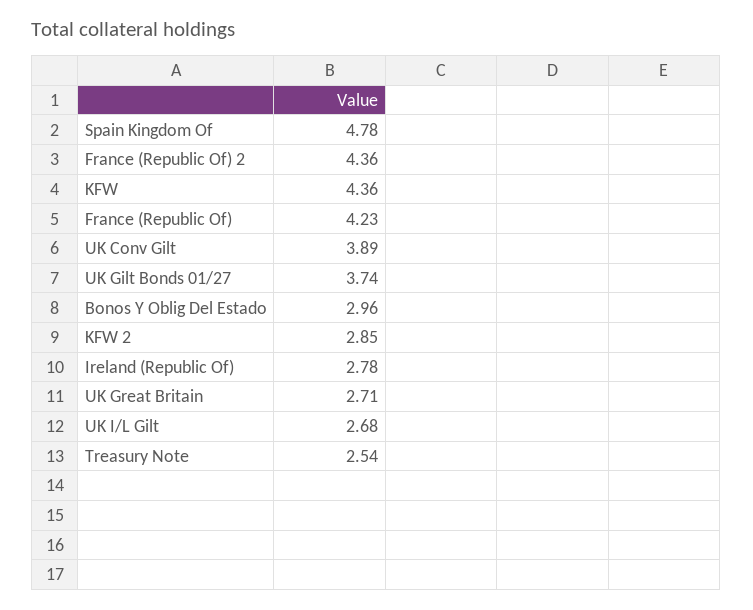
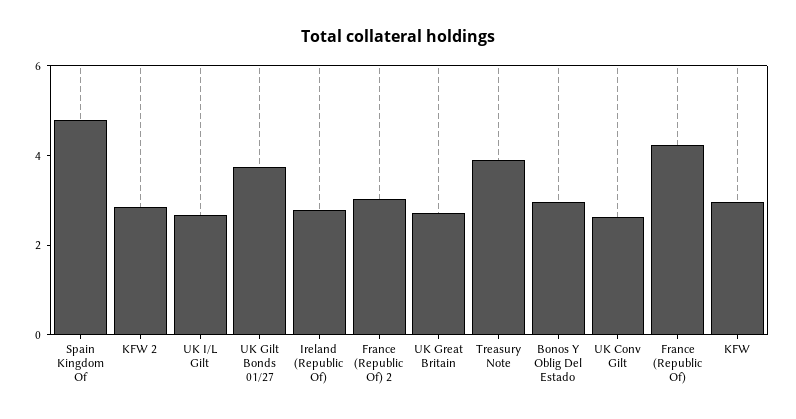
  {
    "Spain Kingdom Of": 4.78,
-   "France (Republic Of) 2": 4.36,
+   "France (Republic Of) 2": 3,
-   "KFW": 4.36,
+   "KFW": 3,
    "France (Republic Of)": 4.23,
-   "UK Conv Gilt": 3.89,
+   "UK Conv Gilt": 2.5,
    "UK Gilt Bonds 01/27": 3.74,
    "Bonos Y Oblig Del Estado": 2.96,
    "KFW 2": 2.85,
    "Ireland (Republic Of)": 2.78,
    "UK Great Britain": 2.71,
    "UK I/L Gilt": 2.68,
-   "Treasury Note": 2.54
+   "Treasury Note": 4
  }

